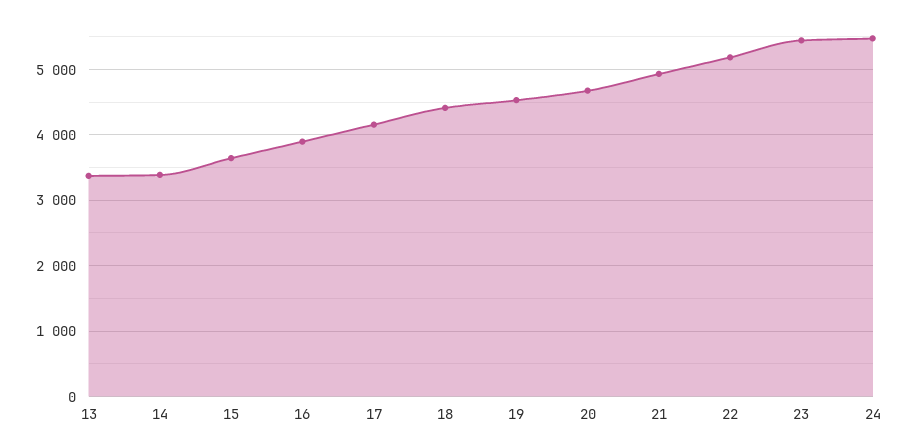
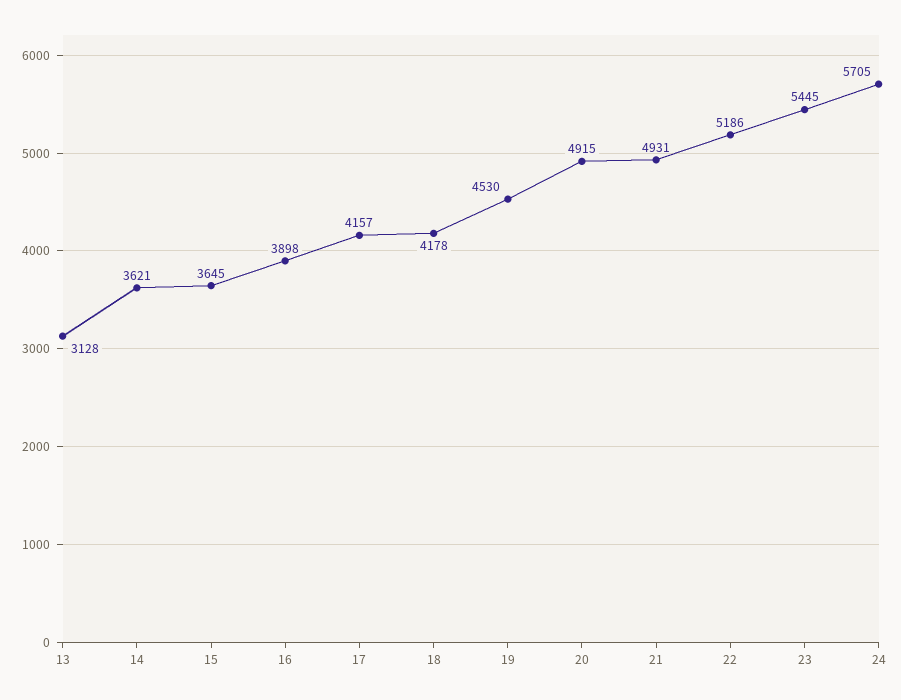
  {
-   "13": 3400,
+   "13": 3128,
-   "14": 3400,
+   "14": 3621,
    "15": 3645,
    "16": 3898,
    "17": 4157,
-   "18": 4400,
+   "18": 4178,
    "19": 4530,
-   "20": 4700,
+   "20": 4915,
    "21": 4931,
    "22": 5186,
    "23": 5445,
-   "24": 5500
+   "24": 5705
  }

